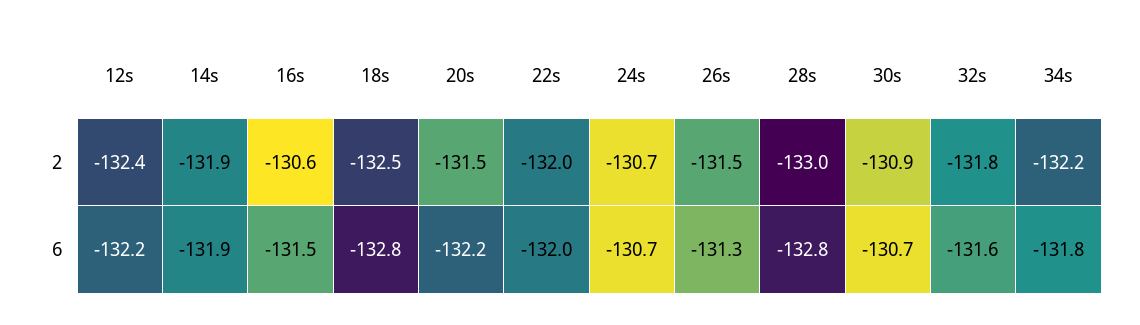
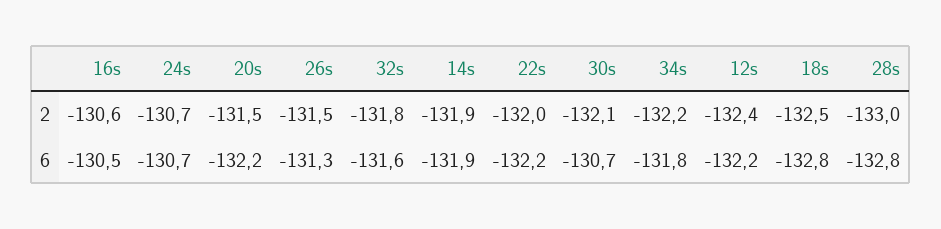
  {
    "12s": {
      "2": -132.4,
      "6": -132.2
    },
    "14s": {
      "2": -131.9,
      "6": -131.9
    },
    "16s": {
      "2": -130.6,
-     "6": -131.5
+     "6": -130.5
    },
    "18s": {
      "2": -132.5,
      "6": -132.8
    },
    "20s": {
      "2": -131.5,
      "6": -132.2
    },
    "22s": {
      "2": -132,
-     "6": -132
+     "6": -132.2
    },
    "24s": {
      "2": -130.7,
      "6": -130.7
    },
    "26s": {
      "2": -131.5,
      "6": -131.3
    },
    "28s": {
      "2": -133,
      "6": -132.8
    },
    "30s": {
-     "2": -130.9,
+     "2": -132.1,
      "6": -130.7
    },
    "32s": {
      "2": -131.8,
      "6": -131.6
    },
    "34s": {
      "2": -132.2,
      "6": -131.8
    }
  }

